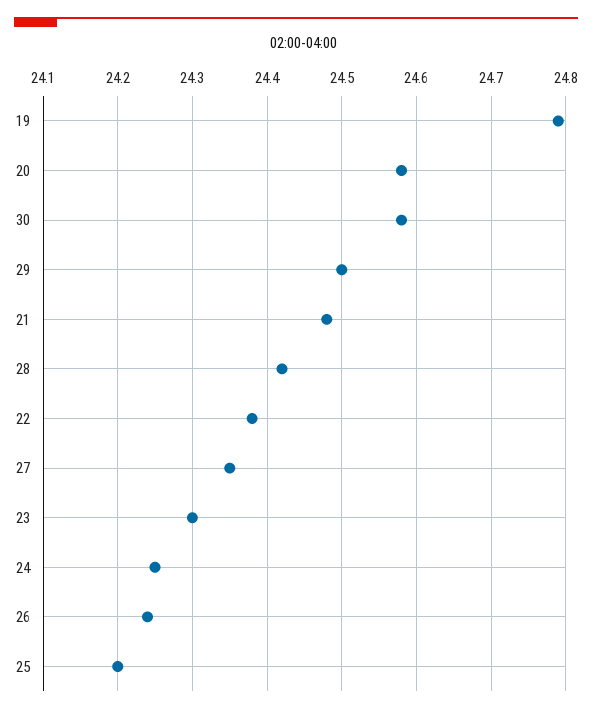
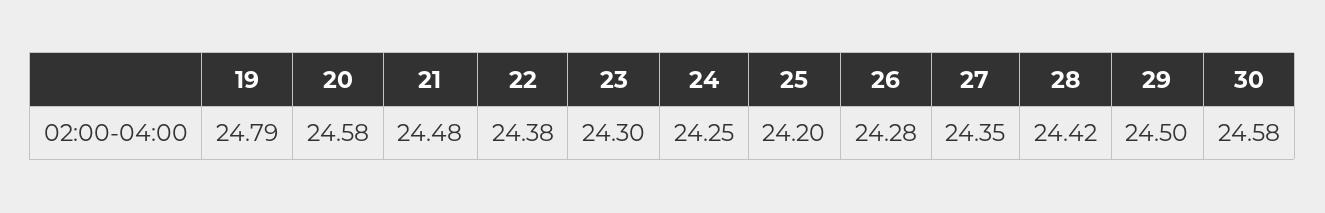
  {
    "19": 24.79,
    "20": 24.58,
    "30": 24.58,
    "29": 24.5,
    "21": 24.48,
    "28": 24.42,
    "22": 24.38,
    "27": 24.35,
    "23": 24.3,
    "24": 24.25,
-   "26": 24.24,
+   "26": 24.28,
    "25": 24.2
  }

